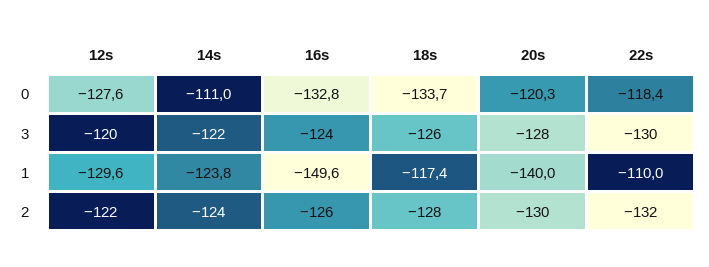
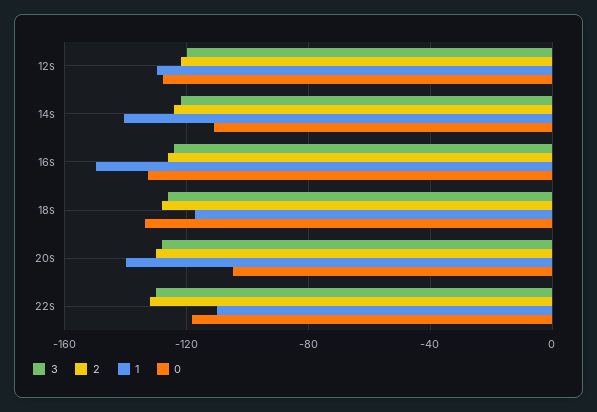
  {
    "0": {
      "12s": -127.6,
      "14s": -111,
      "16s": -132.8,
      "18s": -133.7,
-     "20s": -120.3,
+     "20s": -105,
      "22s": -118.4
    },
    "3": {
      "12s": -120,
      "14s": -122,
      "16s": -124,
      "18s": -126,
      "20s": -128,
      "22s": -130
    },
    "1": {
      "12s": -129.6,
-     "14s": -123.8,
+     "14s": -140,
      "16s": -149.6,
      "18s": -117.4,
      "20s": -140,
      "22s": -110
    },
    "2": {
      "12s": -122,
      "14s": -124,
      "16s": -126,
      "18s": -128,
      "20s": -130,
      "22s": -132
    }
  }

